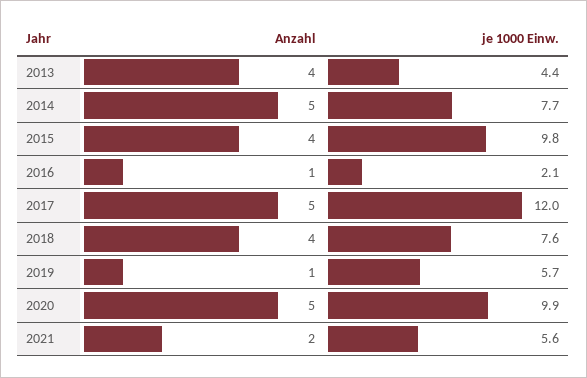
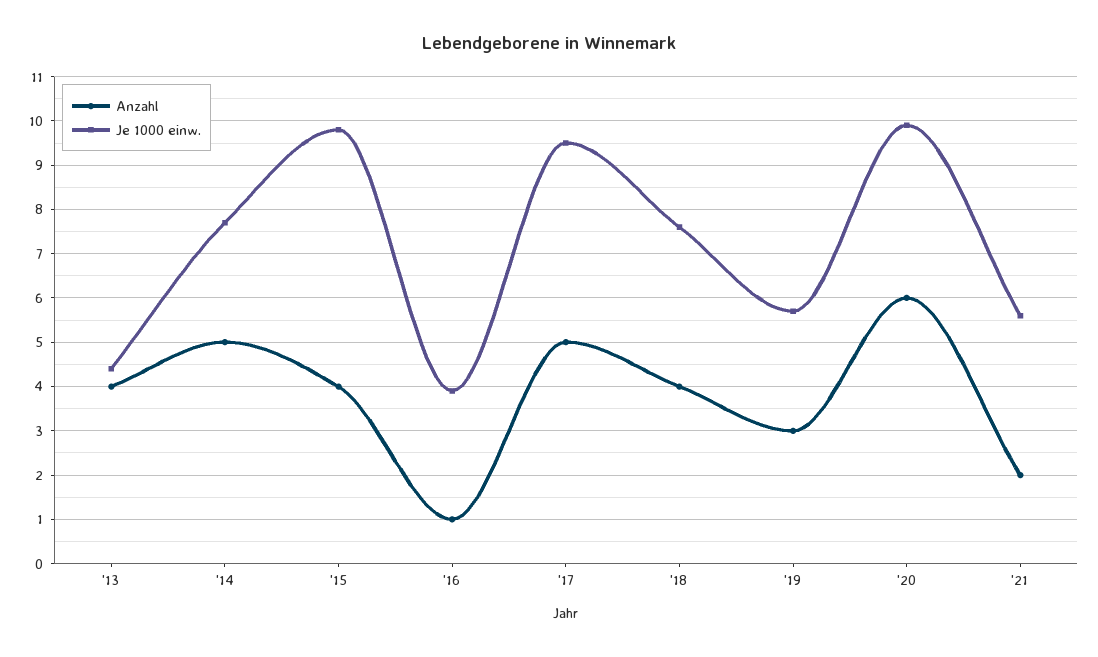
  {
    "Anzahl": {
      "2013": 4,
      "2014": 5,
      "2015": 4,
      "2016": 1,
      "2017": 5,
      "2018": 4,
-     "2019": 1,
+     "2019": 3,
-     "2020": 5,
+     "2020": 6,
      "2021": 2
    },
    "je 1000 Einw.": {
      "2013": 4.4,
      "2014": 7.7,
      "2015": 9.8,
-     "2016": 2.1,
+     "2016": 4,
-     "2017": 12,
+     "2017": 9.5,
      "2018": 7.6,
      "2019": 5.7,
      "2020": 9.9,
      "2021": 5.6
    }
  }

